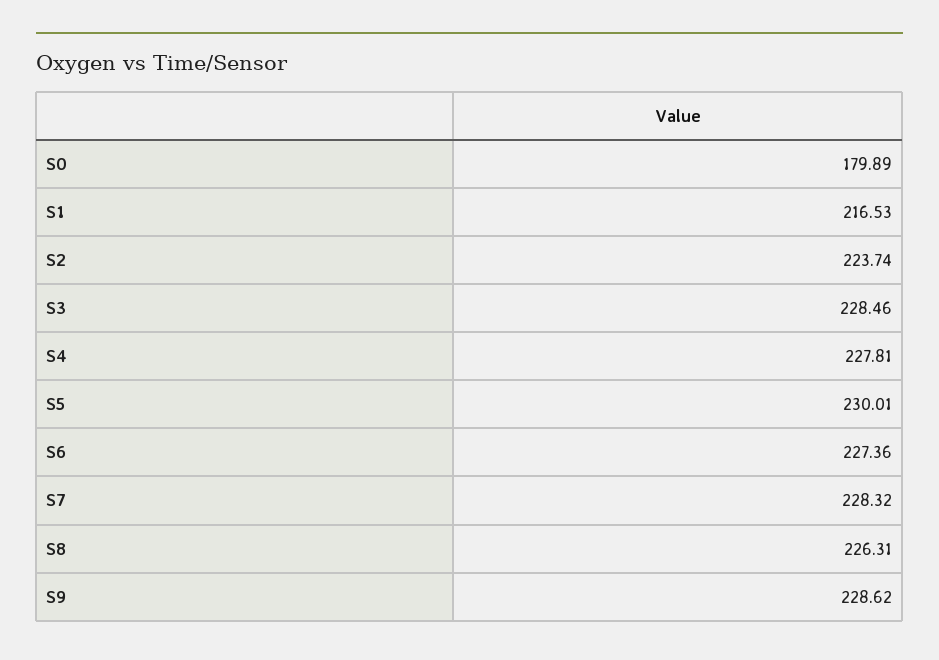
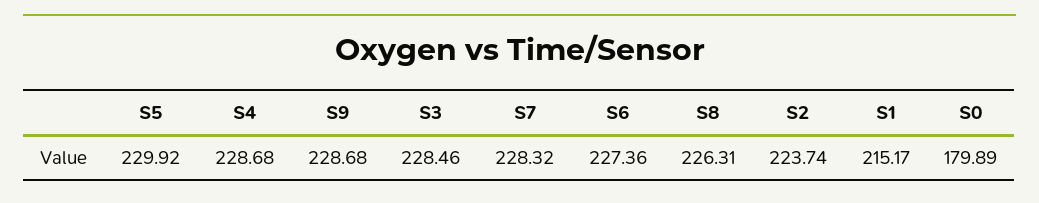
  {
    "S0": 179.89,
-   "S1": 216.53,
+   "S1": 215.17,
    "S2": 223.74,
    "S3": 228.46,
-   "S4": 227.81,
+   "S4": 228.68,
-   "S5": 230.01,
+   "S5": 229.92,
    "S6": 227.36,
    "S7": 228.32,
    "S8": 226.31,
-   "S9": 228.62
+   "S9": 228.68
  }

